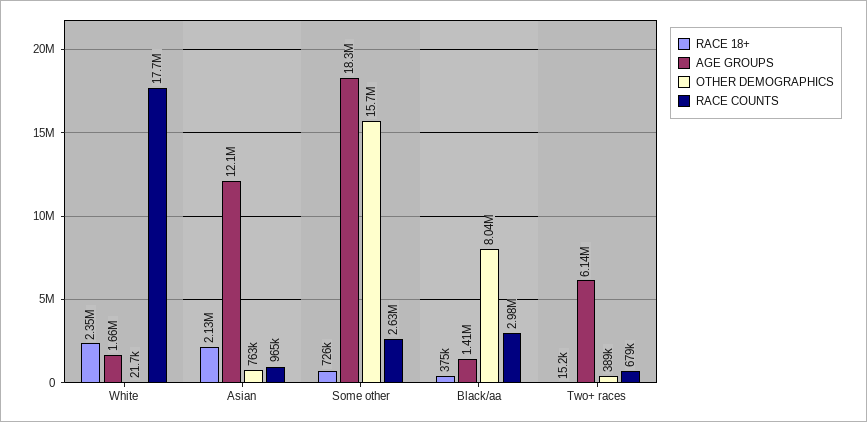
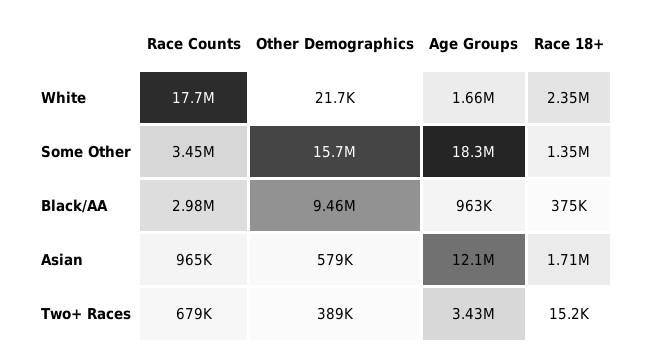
  {
    "RACE 18+": {
      "White": 2350000,
-     "Asian": 2130000,
+     "Asian": 1710000,
-     "Some other": 726000,
+     "Some other": 1350000,
      "Black/aa": 375000,
      "Two+ races": 15200
    },
    "AGE GROUPS": {
      "White": 1660000,
      "Asian": 12100000,
      "Some other": 18300000,
-     "Black/aa": 1410000,
+     "Black/aa": 963000,
-     "Two+ races": 6140000
+     "Two+ races": 3430000
    },
    "OTHER DEMOGRAPHICS": {
      "White": 21700,
-     "Asian": 763000,
+     "Asian": 579000,
      "Some other": 15700000,
-     "Black/aa": 8040000,
+     "Black/aa": 9460000,
      "Two+ races": 389000
    },
    "RACE COUNTS": {
      "White": 17700000,
      "Asian": 965000,
-     "Some other": 2630000,
+     "Some other": 3450000,
      "Black/aa": 2980000,
      "Two+ races": 679000
    }
  }

